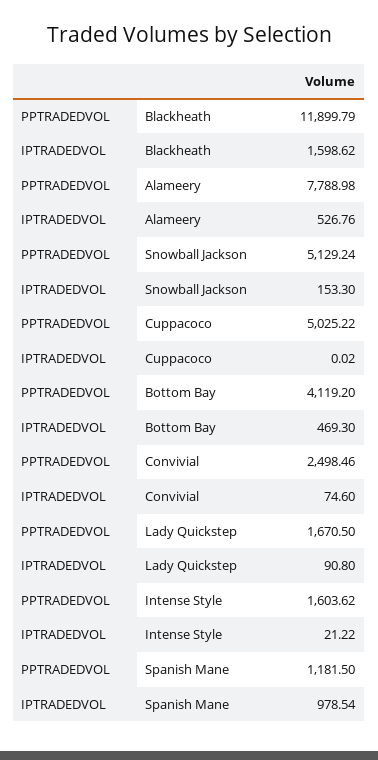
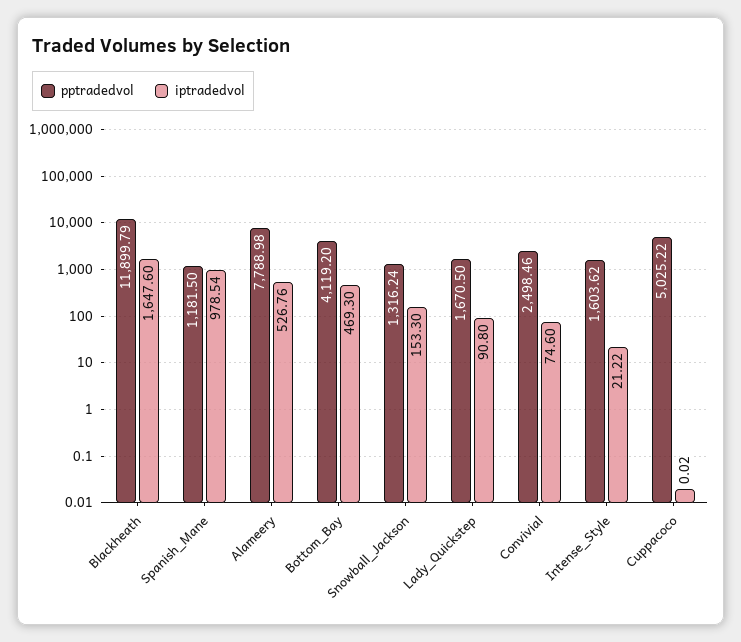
  {
    "PPTRADEDVOL": {
      "Blackheath": 11899.79,
      "Alameery": 7788.98,
-     "Snowball Jackson": 5129.24,
+     "Snowball Jackson": 1316.24,
      "Cuppacoco": 5025.22,
      "Bottom Bay": 4119.2,
      "Convivial": 2498.46,
      "Lady Quickstep": 1670.5,
      "Intense Style": 1603.62,
      "Spanish Mane": 1181.5
    },
    "IPTRADEDVOL": {
-     "Blackheath": 1598.62,
+     "Blackheath": 1647.6,
      "Alameery": 526.76,
      "Snowball Jackson": 153.3,
      "Cuppacoco": 0.02,
      "Bottom Bay": 469.3,
      "Convivial": 74.6,
      "Lady Quickstep": 90.8,
      "Intense Style": 21.22,
      "Spanish Mane": 978.54
    }
  }

